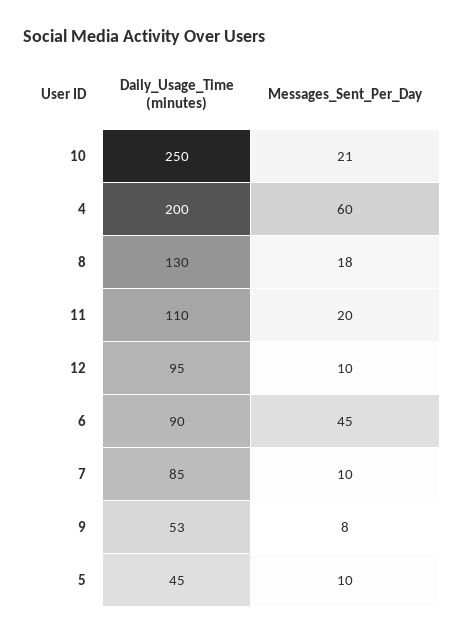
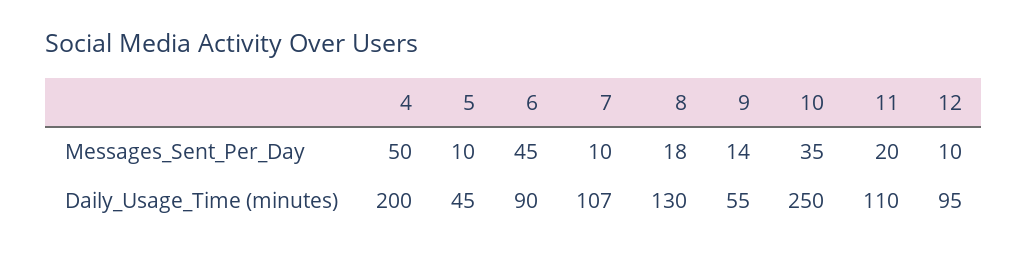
  {
    "Daily_Usage_Time (minutes)": {
      "10": 250,
      "4": 200,
      "8": 130,
      "11": 110,
      "12": 95,
      "6": 90,
-     "7": 85,
+     "7": 107,
-     "9": 53,
+     "9": 55,
      "5": 45
    },
    "Messages_Sent_Per_Day": {
-     "10": 21,
+     "10": 35,
-     "4": 60,
+     "4": 50,
      "8": 18,
      "11": 20,
      "12": 10,
      "6": 45,
      "7": 10,
-     "9": 8,
+     "9": 14,
      "5": 10
    }
  }

